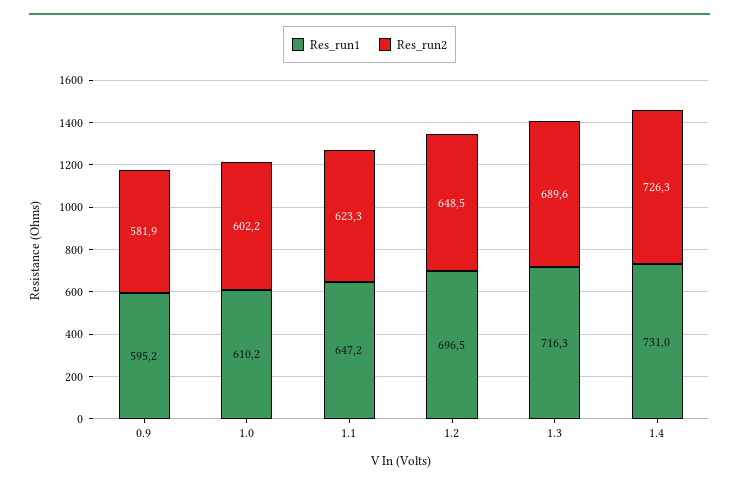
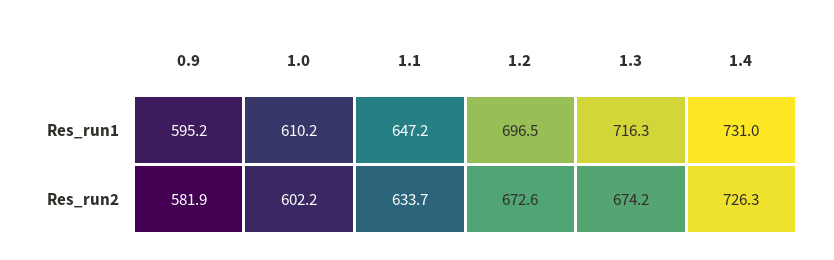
  {
    "Res_run1": {
      "0.9": 595.2,
      "1.0": 610.2,
      "1.1": 647.2,
      "1.2": 696.5,
      "1.3": 716.3,
      "1.4": 731
    },
    "Res_run2": {
      "0.9": 581.9,
      "1.0": 602.2,
-     "1.1": 623.3,
+     "1.1": 633.7,
-     "1.2": 648.5,
+     "1.2": 672.6,
-     "1.3": 689.6,
+     "1.3": 674.2,
      "1.4": 726.3
    }
  }

